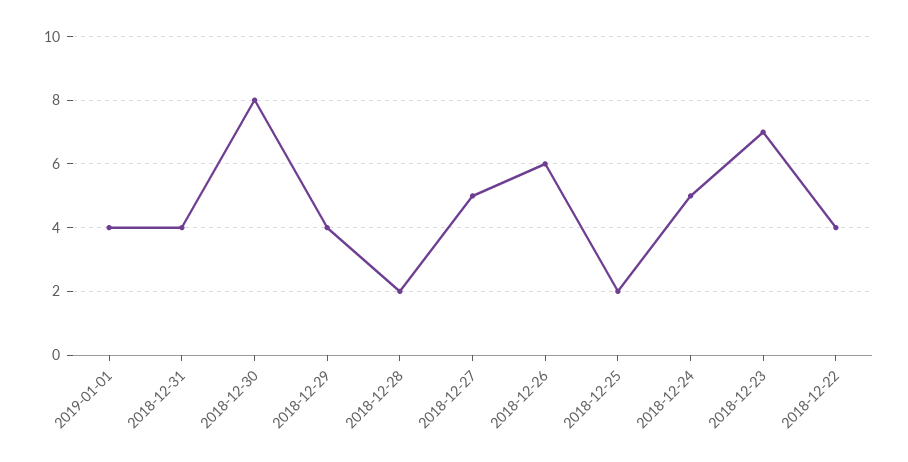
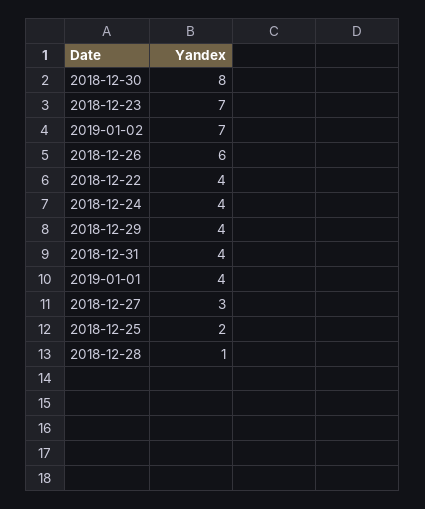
  {
    "2019-01-01": 4,
    "2018-12-31": 4,
    "2018-12-30": 8,
    "2018-12-29": 4,
-   "2018-12-28": 2,
+   "2018-12-28": 1,
-   "2018-12-27": 5,
+   "2018-12-27": 3,
    "2018-12-26": 6,
    "2018-12-25": 2,
-   "2018-12-24": 5,
+   "2018-12-24": 4,
    "2018-12-23": 7,
-   "2018-12-22": 4
+   "2018-12-22": 4,
+   "2019-01-02": 7
  }

